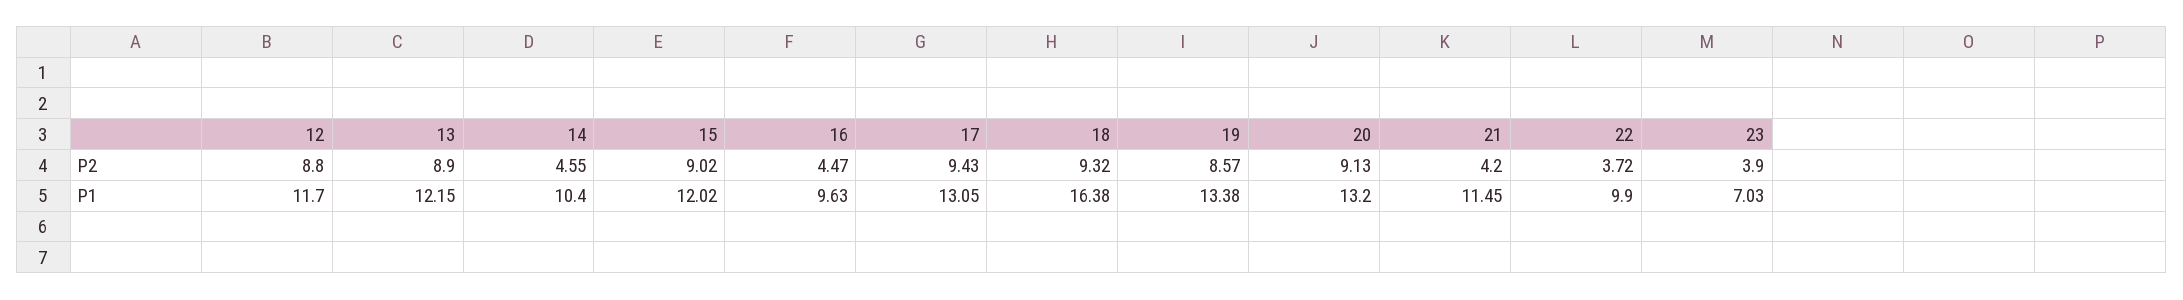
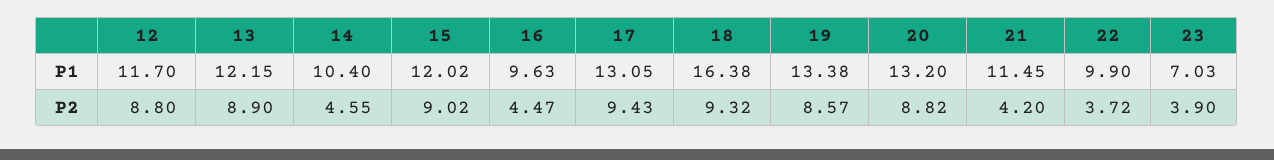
  {
    "12": {
      "P2": 8.8,
      "P1": 11.7
    },
    "13": {
      "P2": 8.9,
      "P1": 12.15
    },
    "14": {
      "P2": 4.55,
      "P1": 10.4
    },
    "15": {
      "P2": 9.02,
      "P1": 12.02
    },
    "16": {
      "P2": 4.47,
      "P1": 9.63
    },
    "17": {
      "P2": 9.43,
      "P1": 13.05
    },
    "18": {
      "P2": 9.32,
      "P1": 16.38
    },
    "19": {
      "P2": 8.57,
      "P1": 13.38
    },
    "20": {
-     "P2": 9.13,
+     "P2": 8.82,
      "P1": 13.2
    },
    "21": {
      "P2": 4.2,
      "P1": 11.45
    },
    "22": {
      "P2": 3.72,
      "P1": 9.9
    },
    "23": {
      "P2": 3.9,
      "P1": 7.03
    }
  }

